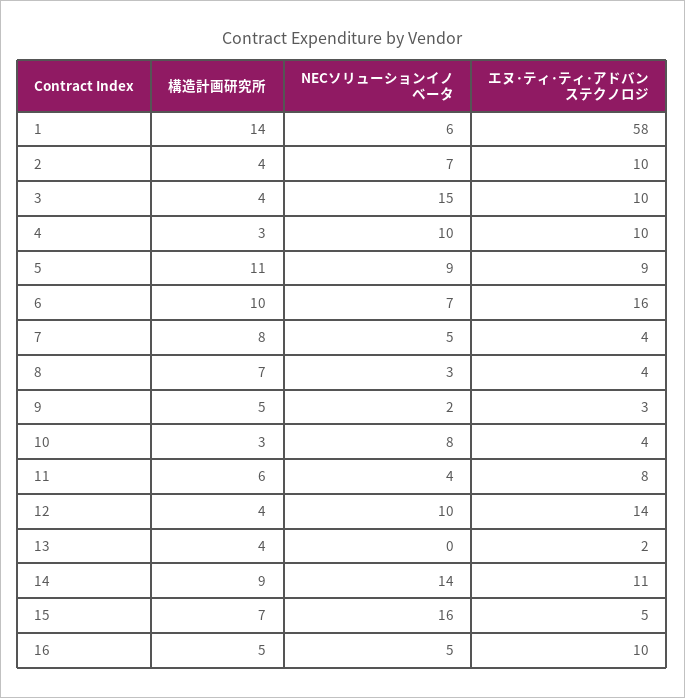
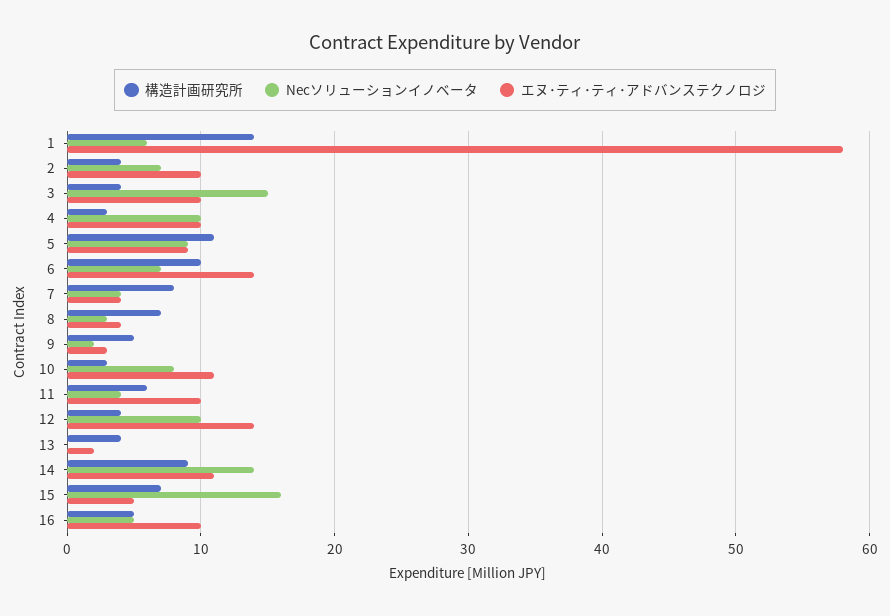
  {
    "構造計画研究所": {
      "1": 14,
      "2": 4,
      "3": 4,
      "4": 3,
      "5": 11,
      "6": 10,
      "7": 8,
      "8": 7,
      "9": 5,
      "10": 3,
      "11": 6,
      "12": 4,
      "13": 4,
      "14": 9,
      "15": 7,
      "16": 5
    },
    "NECソリューションイノベータ": {
      "1": 6,
      "2": 7,
      "3": 15,
      "4": 10,
      "5": 9,
      "6": 7,
-     "7": 5,
+     "7": 4,
      "8": 3,
      "9": 2,
      "10": 8,
      "11": 4,
      "12": 10,
      "13": 0,
      "14": 14,
      "15": 16,
      "16": 5
    },
    "エヌ･ティ･ティ･アドバンステクノロジ": {
      "1": 58,
      "2": 10,
      "3": 10,
      "4": 10,
      "5": 9,
-     "6": 16,
+     "6": 14,
      "7": 4,
      "8": 4,
      "9": 3,
-     "10": 4,
+     "10": 11,
-     "11": 8,
+     "11": 10,
      "12": 14,
      "13": 2,
      "14": 11,
      "15": 5,
      "16": 10
    }
  }

